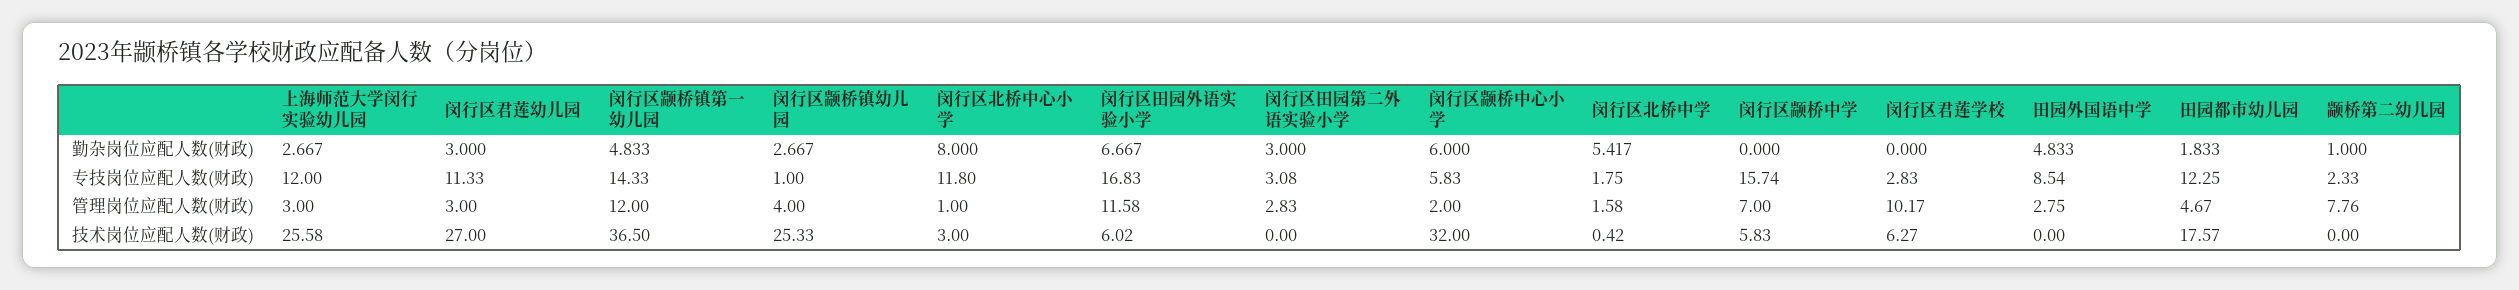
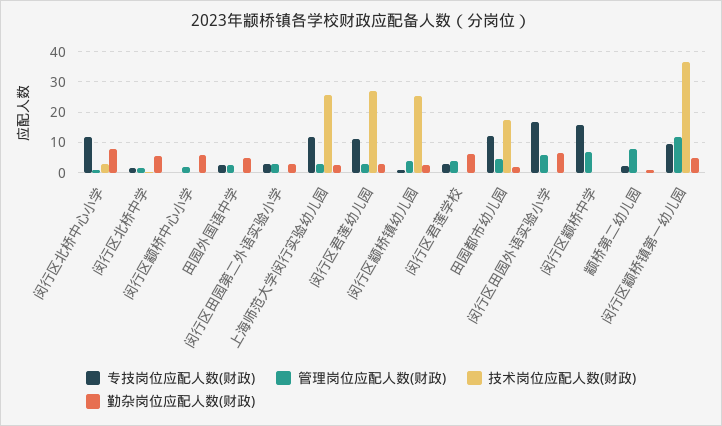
  {
    "勤杂岗位应配人数(财政)": {
      "上海师范大学闵行实验幼儿园": 2.667,
      "闵行区君莲幼儿园": 3,
      "闵行区颛桥镇第一幼儿园": 4.833,
      "闵行区颛桥镇幼儿园": 2.667,
      "闵行区北桥中心小学": 8,
      "闵行区田园外语实验小学": 6.667,
      "闵行区田园第二外语实验小学": 3,
      "闵行区颛桥中心小学": 6,
      "闵行区北桥中学": 5.417,
      "闵行区颛桥中学": 0,
-     "闵行区君莲学校": 0,
+     "闵行区君莲学校": 6,
      "田园外国语中学": 4.833,
      "田园都市幼儿园": 1.833,
      "颛桥第二幼儿园": 1
    },
    "专技岗位应配人数(财政)": {
      "上海师范大学闵行实验幼儿园": 12,
      "闵行区君莲幼儿园": 11.33,
-     "闵行区颛桥镇第一幼儿园": 14.33,
+     "闵行区颛桥镇第一幼儿园": 10,
      "闵行区颛桥镇幼儿园": 1,
      "闵行区北桥中心小学": 11.8,
      "闵行区田园外语实验小学": 16.83,
      "闵行区田园第二外语实验小学": 3.08,
-     "闵行区颛桥中心小学": 5.83,
+     "闵行区颛桥中心小学": 0,
      "闵行区北桥中学": 1.75,
      "闵行区颛桥中学": 15.74,
      "闵行区君莲学校": 2.83,
-     "田园外国语中学": 8.54,
+     "田园外国语中学": 2,
      "田园都市幼儿园": 12.25,
      "颛桥第二幼儿园": 2.33
    },
    "管理岗位应配人数(财政)": {
      "上海师范大学闵行实验幼儿园": 3,
      "闵行区君莲幼儿园": 3,
      "闵行区颛桥镇第一幼儿园": 12,
      "闵行区颛桥镇幼儿园": 4,
      "闵行区北桥中心小学": 1,
-     "闵行区田园外语实验小学": 11.58,
+     "闵行区田园外语实验小学": 6,
      "闵行区田园第二外语实验小学": 2.83,
      "闵行区颛桥中心小学": 2,
      "闵行区北桥中学": 1.58,
      "闵行区颛桥中学": 7,
-     "闵行区君莲学校": 10.17,
+     "闵行区君莲学校": 4,
      "田园外国语中学": 2.75,
      "田园都市幼儿园": 4.67,
      "颛桥第二幼儿园": 7.76
    },
    "技术岗位应配人数(财政)": {
      "上海师范大学闵行实验幼儿园": 25.58,
      "闵行区君莲幼儿园": 27,
      "闵行区颛桥镇第一幼儿园": 36.5,
      "闵行区颛桥镇幼儿园": 25.33,
      "闵行区北桥中心小学": 3,
-     "闵行区田园外语实验小学": 6.02,
+     "闵行区田园外语实验小学": 0,
      "闵行区田园第二外语实验小学": 0,
-     "闵行区颛桥中心小学": 32,
+     "闵行区颛桥中心小学": 0,
      "闵行区北桥中学": 0.42,
-     "闵行区颛桥中学": 5.83,
+     "闵行区颛桥中学": 0,
-     "闵行区君莲学校": 6.27,
+     "闵行区君莲学校": 0,
      "田园外国语中学": 0,
      "田园都市幼儿园": 17.57,
      "颛桥第二幼儿园": 0
    }
  }

